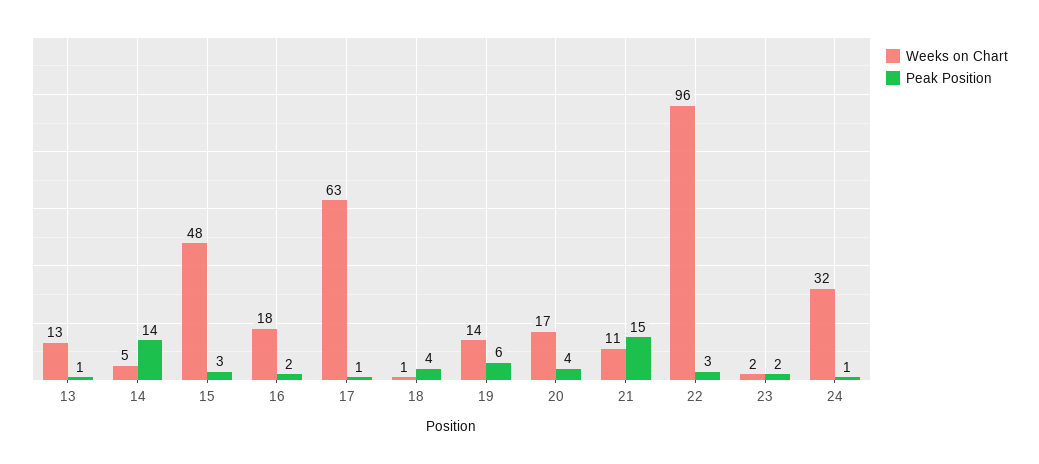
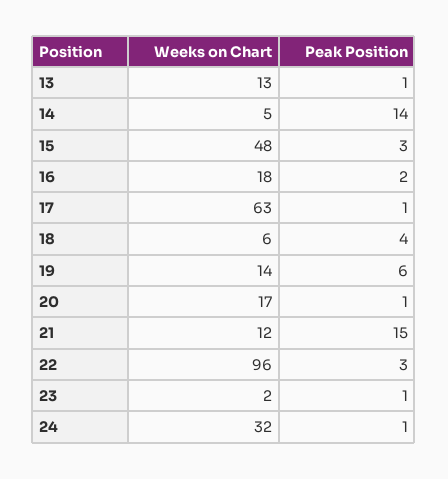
  {
    "Weeks on Chart": {
      "13": 13,
      "14": 5,
      "15": 48,
      "16": 18,
      "17": 63,
-     "18": 1,
+     "18": 6,
      "19": 14,
      "20": 17,
-     "21": 11,
+     "21": 12,
      "22": 96,
      "23": 2,
      "24": 32
    },
    "Peak Position": {
      "13": 1,
      "14": 14,
      "15": 3,
      "16": 2,
      "17": 1,
      "18": 4,
      "19": 6,
-     "20": 4,
+     "20": 1,
      "21": 15,
      "22": 3,
-     "23": 2,
+     "23": 1,
      "24": 1
    }
  }

